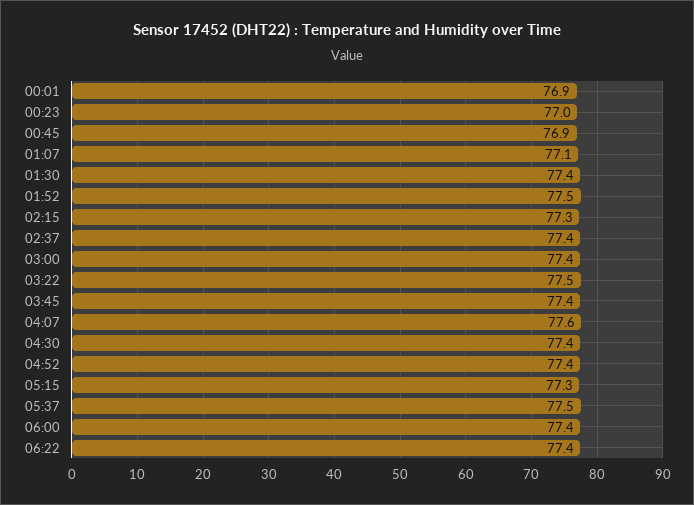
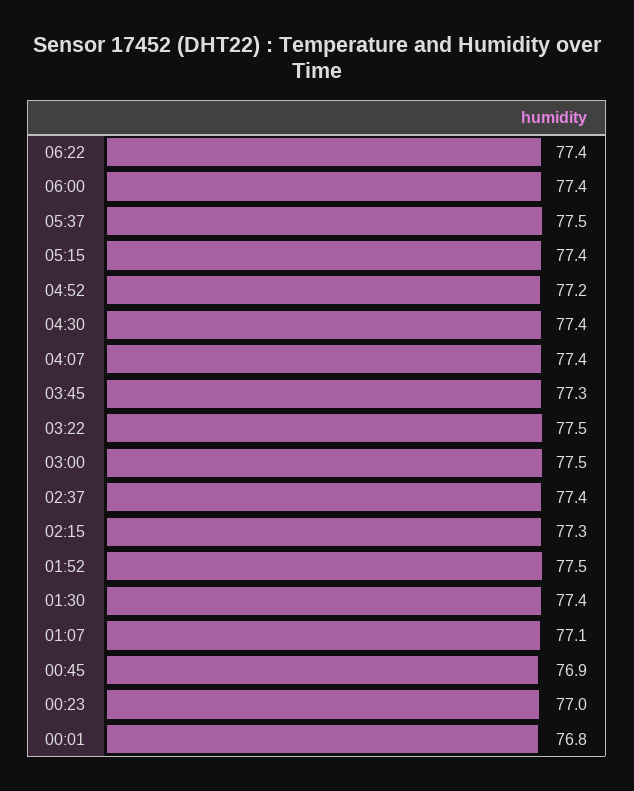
  {
-   "00:01": 76.9,
+   "00:01": 76.8,
    "00:23": 77,
    "00:45": 76.9,
    "01:07": 77.1,
    "01:30": 77.4,
    "01:52": 77.5,
    "02:15": 77.3,
    "02:37": 77.4,
-   "03:00": 77.4,
+   "03:00": 77.5,
    "03:22": 77.5,
-   "03:45": 77.4,
+   "03:45": 77.3,
-   "04:07": 77.6,
+   "04:07": 77.4,
    "04:30": 77.4,
-   "04:52": 77.4,
+   "04:52": 77.2,
-   "05:15": 77.3,
+   "05:15": 77.4,
    "05:37": 77.5,
    "06:00": 77.4,
    "06:22": 77.4
  }

